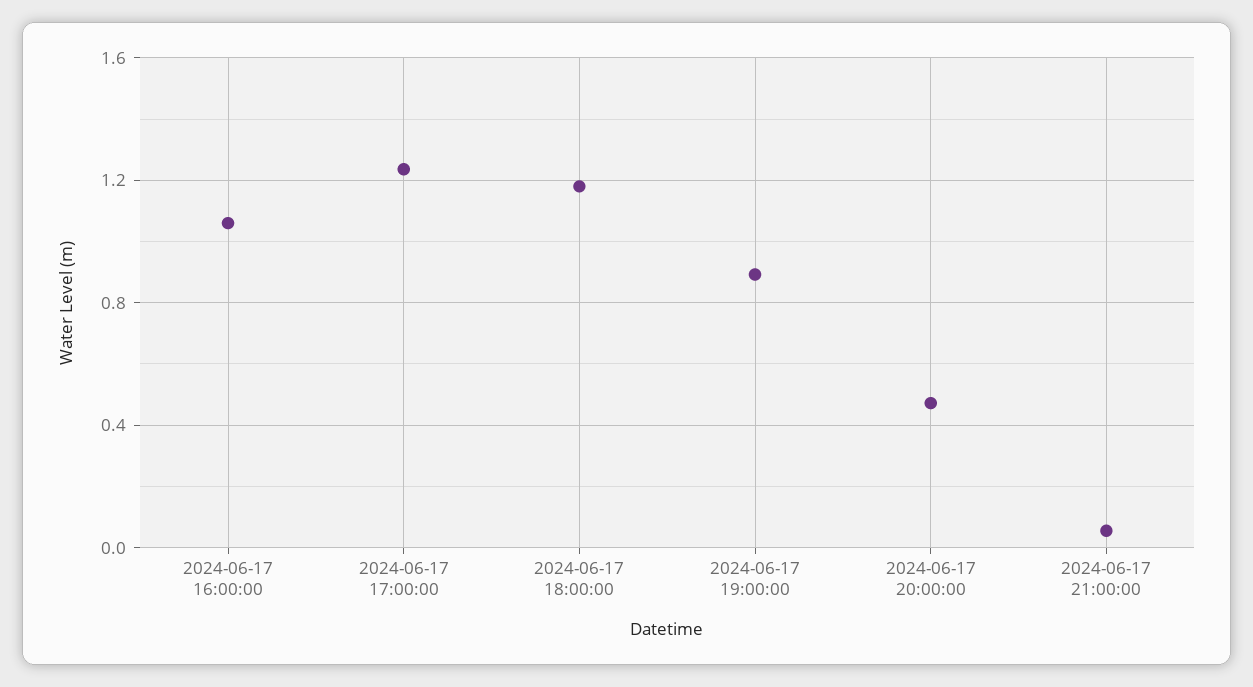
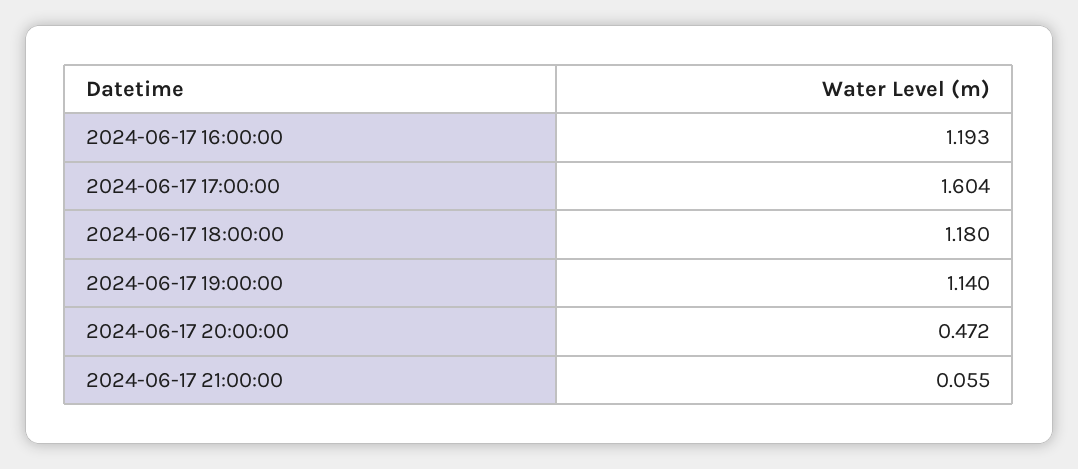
  {
-   "2024-06-17 16:00:00": 1.05,
+   "2024-06-17 16:00:00": 1.193,
-   "2024-06-17 17:00:00": 1.25,
+   "2024-06-17 17:00:00": 1.604,
    "2024-06-17 18:00:00": 1.18,
-   "2024-06-17 19:00:00": 0.9,
+   "2024-06-17 19:00:00": 1.14,
    "2024-06-17 20:00:00": 0.472,
    "2024-06-17 21:00:00": 0.055
  }

